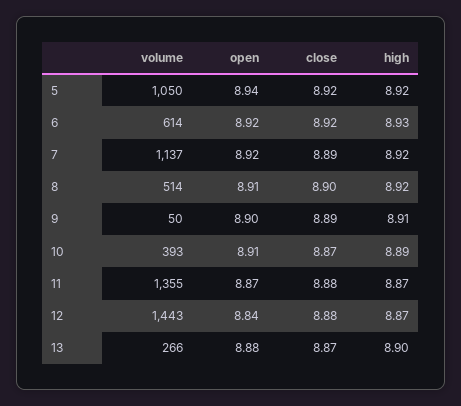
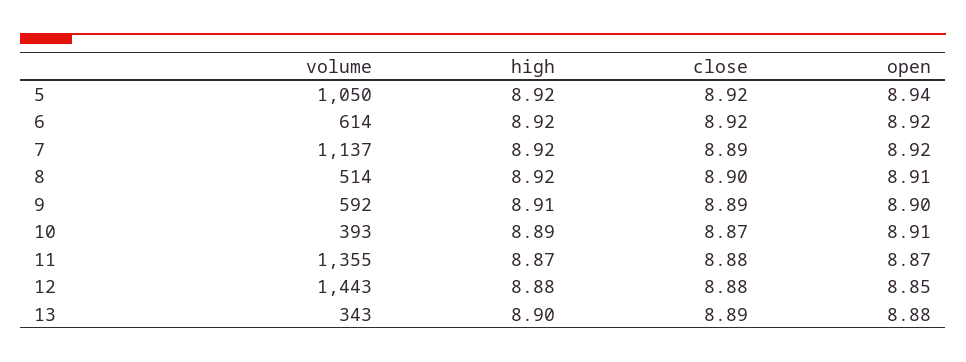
  {
    "volume": {
      "5": 1050,
      "6": 614,
      "7": 1137,
      "8": 514,
-     "9": 50,
+     "9": 592,
      "10": 393,
      "11": 1355,
      "12": 1443,
-     "13": 266
+     "13": 343
    },
    "open": {
      "5": 8.94,
      "6": 8.92,
      "7": 8.92,
      "8": 8.91,
      "9": 8.9,
      "10": 8.91,
      "11": 8.87,
-     "12": 8.84,
+     "12": 8.85,
      "13": 8.88
    },
    "close": {
      "5": 8.92,
      "6": 8.92,
      "7": 8.89,
      "8": 8.9,
      "9": 8.89,
      "10": 8.87,
      "11": 8.88,
      "12": 8.88,
-     "13": 8.87
+     "13": 8.89
    },
    "high": {
      "5": 8.92,
-     "6": 8.93,
+     "6": 8.92,
      "7": 8.92,
      "8": 8.92,
      "9": 8.91,
      "10": 8.89,
      "11": 8.87,
-     "12": 8.87,
+     "12": 8.88,
      "13": 8.9
    }
  }

